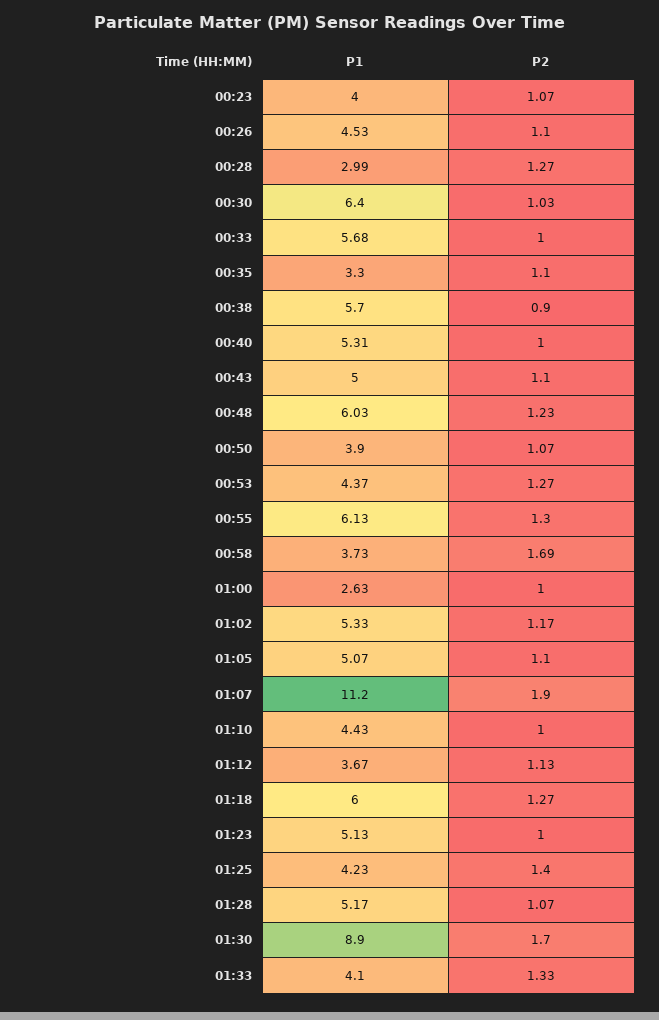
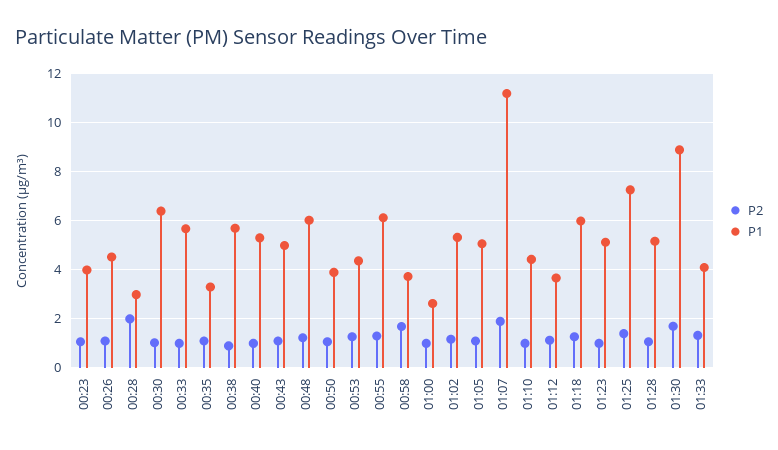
  {
    "P1": {
      "00:23": 4,
      "00:26": 4.53,
      "00:28": 2.99,
      "00:30": 6.4,
      "00:33": 5.68,
      "00:35": 3.3,
      "00:38": 5.7,
      "00:40": 5.31,
      "00:43": 5,
      "00:48": 6.03,
      "00:50": 3.9,
      "00:53": 4.37,
      "00:55": 6.13,
      "00:58": 3.73,
      "01:00": 2.63,
      "01:02": 5.33,
      "01:05": 5.07,
      "01:07": 11.2,
      "01:10": 4.43,
      "01:12": 3.67,
      "01:18": 6,
      "01:23": 5.13,
-     "01:25": 4.23,
+     "01:25": 7.25,
      "01:28": 5.17,
      "01:30": 8.9,
      "01:33": 4.1
    },
    "P2": {
      "00:23": 1.07,
      "00:26": 1.1,
-     "00:28": 1.27,
+     "00:28": 2,
      "00:30": 1.03,
      "00:33": 1,
      "00:35": 1.1,
      "00:38": 0.9,
      "00:40": 1,
      "00:43": 1.1,
      "00:48": 1.23,
      "00:50": 1.07,
      "00:53": 1.27,
      "00:55": 1.3,
      "00:58": 1.69,
      "01:00": 1,
      "01:02": 1.17,
      "01:05": 1.1,
      "01:07": 1.9,
      "01:10": 1,
      "01:12": 1.13,
      "01:18": 1.27,
      "01:23": 1,
      "01:25": 1.4,
      "01:28": 1.07,
      "01:30": 1.7,
      "01:33": 1.33
    }
  }

